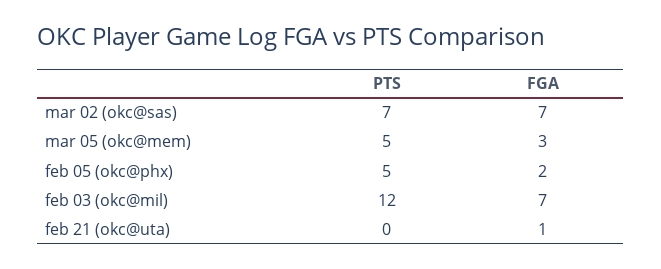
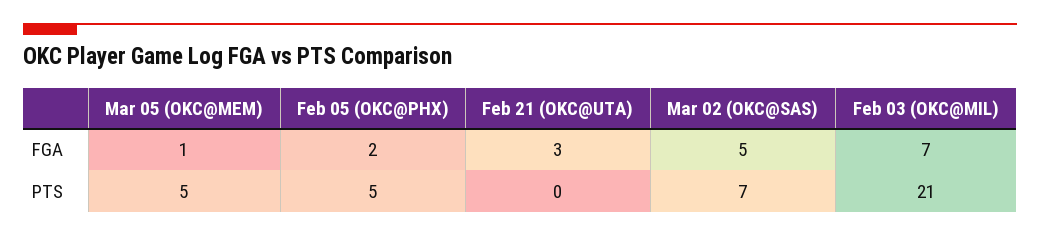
  {
    "PTS": {
      "mar 02 (okc@sas)": 7,
      "mar 05 (okc@mem)": 5,
      "feb 05 (okc@phx)": 5,
-     "feb 03 (okc@mil)": 12,
+     "feb 03 (okc@mil)": 21,
      "feb 21 (okc@uta)": 0
    },
    "FGA": {
-     "mar 02 (okc@sas)": 7,
+     "mar 02 (okc@sas)": 5,
-     "mar 05 (okc@mem)": 3,
+     "mar 05 (okc@mem)": 1,
      "feb 05 (okc@phx)": 2,
      "feb 03 (okc@mil)": 7,
-     "feb 21 (okc@uta)": 1
+     "feb 21 (okc@uta)": 3
    }
  }

